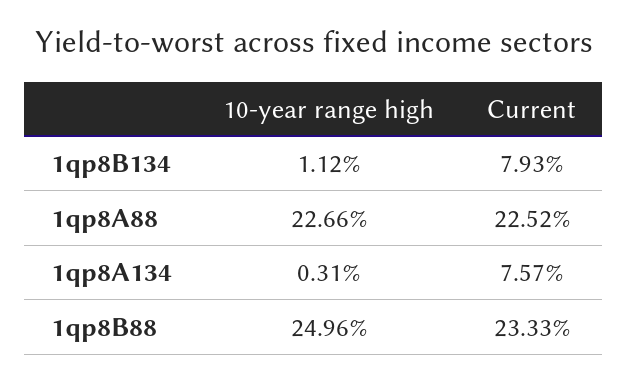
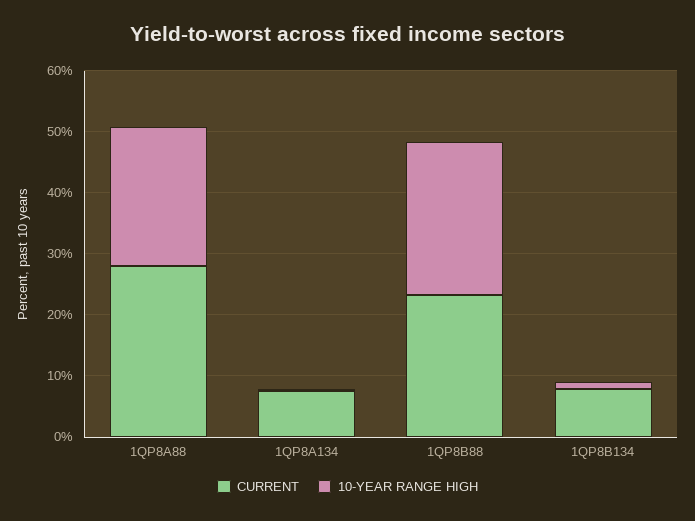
  {
    "10-year range high": {
      "1qp8B134": 1.12,
      "1qp8A88": 22.66,
      "1qp8A134": 0.31,
      "1qp8B88": 24.96
    },
    "Current": {
      "1qp8B134": 7.93,
-     "1qp8A88": 22.52,
+     "1qp8A88": 28,
      "1qp8A134": 7.57,
      "1qp8B88": 23.33
    }
  }

